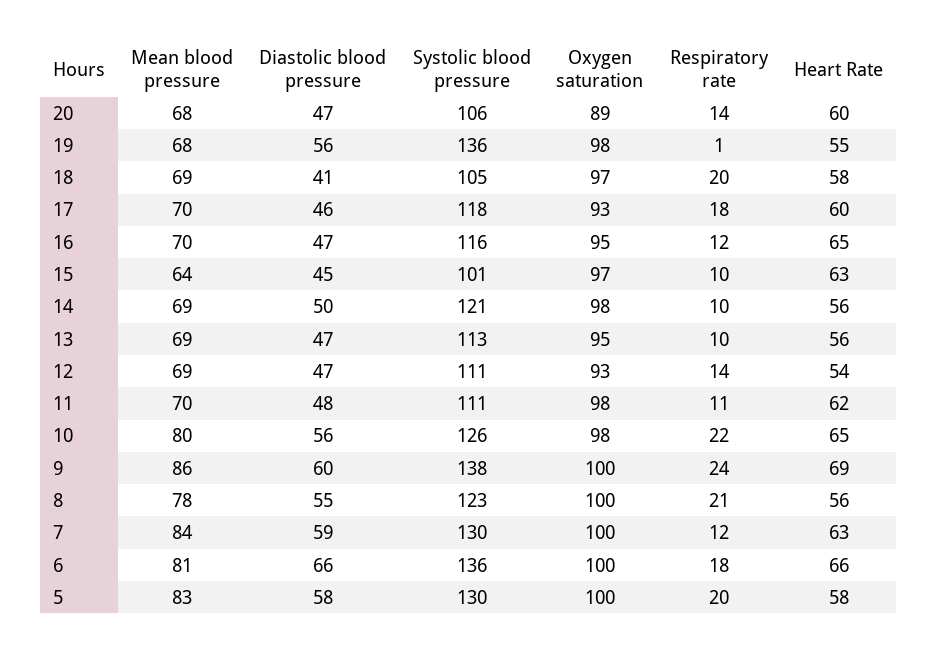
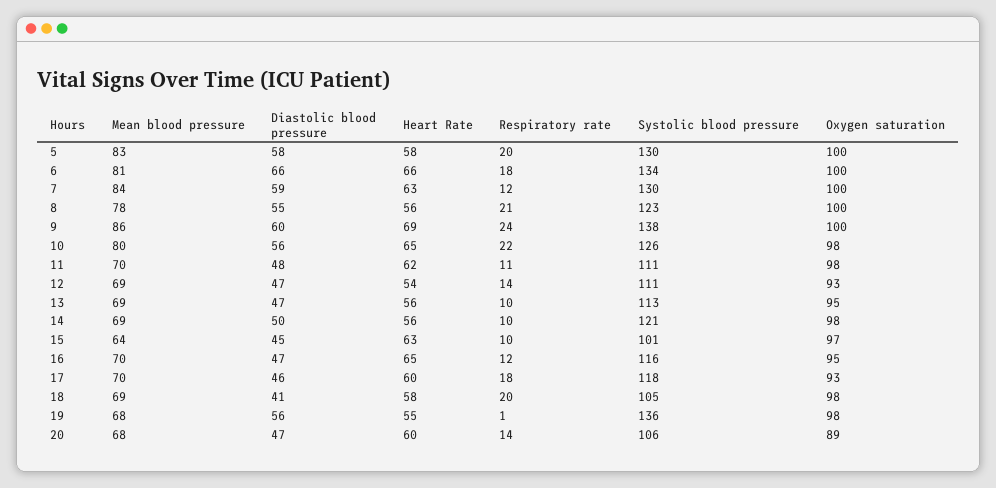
  {
    "Mean blood pressure": {
      "20": 68,
      "19": 68,
      "18": 69,
      "17": 70,
      "16": 70,
      "15": 64,
      "14": 69,
      "13": 69,
      "12": 69,
      "11": 70,
      "10": 80,
      "9": 86,
      "8": 78,
      "7": 84,
      "6": 81,
      "5": 83
    },
    "Diastolic blood pressure": {
      "20": 47,
      "19": 56,
      "18": 41,
      "17": 46,
      "16": 47,
      "15": 45,
      "14": 50,
      "13": 47,
      "12": 47,
      "11": 48,
      "10": 56,
      "9": 60,
      "8": 55,
      "7": 59,
      "6": 66,
      "5": 58
    },
    "Systolic blood pressure": {
      "20": 106,
      "19": 136,
      "18": 105,
      "17": 118,
      "16": 116,
      "15": 101,
      "14": 121,
      "13": 113,
      "12": 111,
      "11": 111,
      "10": 126,
      "9": 138,
      "8": 123,
      "7": 130,
-     "6": 136,
+     "6": 134,
      "5": 130
    },
    "Oxygen saturation": {
      "20": 89,
      "19": 98,
-     "18": 97,
+     "18": 98,
      "17": 93,
      "16": 95,
      "15": 97,
      "14": 98,
      "13": 95,
      "12": 93,
      "11": 98,
      "10": 98,
      "9": 100,
      "8": 100,
      "7": 100,
      "6": 100,
      "5": 100
    },
    "Respiratory rate": {
      "20": 14,
      "19": 1,
      "18": 20,
      "17": 18,
      "16": 12,
      "15": 10,
      "14": 10,
      "13": 10,
      "12": 14,
      "11": 11,
      "10": 22,
      "9": 24,
      "8": 21,
      "7": 12,
      "6": 18,
      "5": 20
    },
    "Heart Rate": {
      "20": 60,
      "19": 55,
      "18": 58,
      "17": 60,
      "16": 65,
      "15": 63,
      "14": 56,
      "13": 56,
      "12": 54,
      "11": 62,
      "10": 65,
      "9": 69,
      "8": 56,
      "7": 63,
      "6": 66,
      "5": 58
    }
  }

